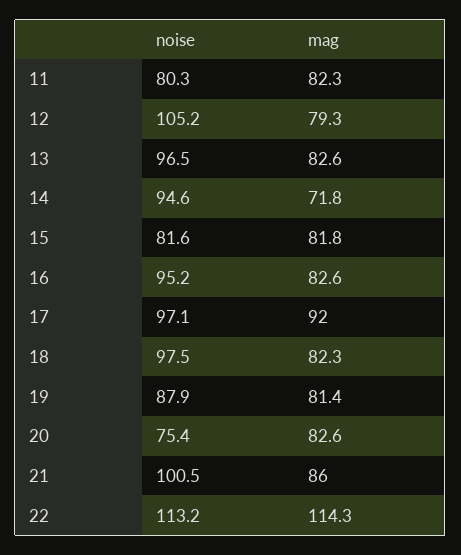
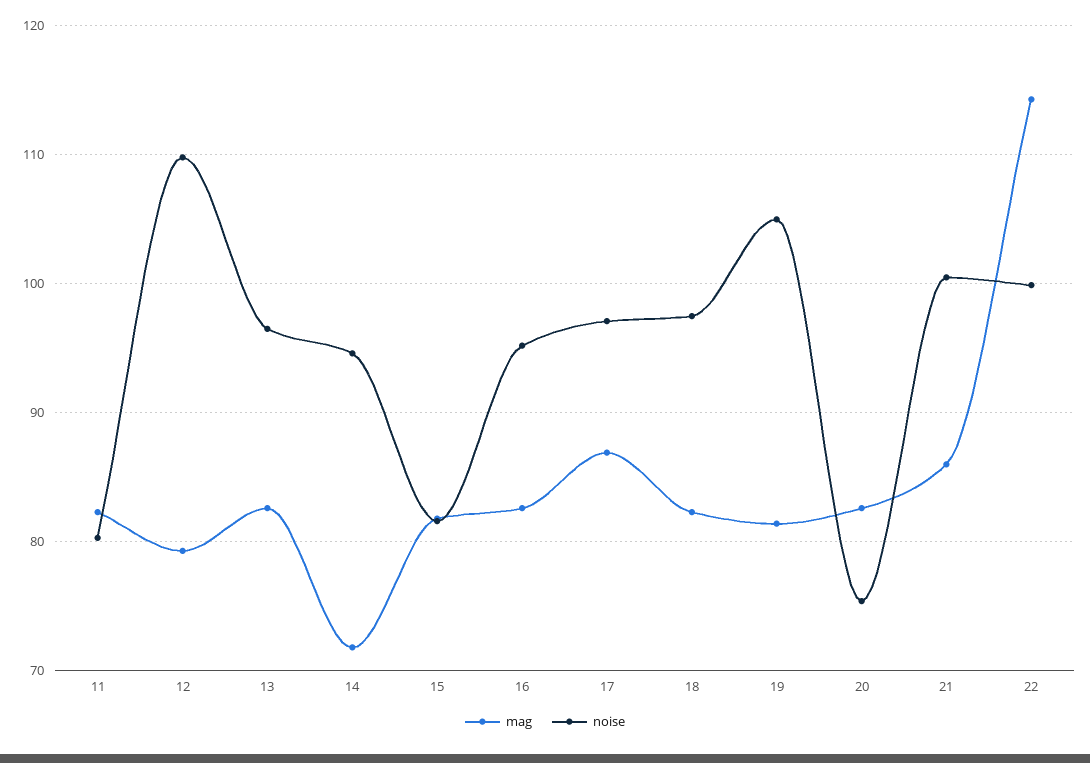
  {
    "noise": {
      "11": 80.3,
-     "12": 105.2,
+     "12": 110,
      "13": 96.5,
      "14": 94.6,
      "15": 81.6,
      "16": 95.2,
      "17": 97.1,
      "18": 97.5,
-     "19": 87.9,
+     "19": 105,
      "20": 75.4,
      "21": 100.5,
-     "22": 113.2
+     "22": 100
    },
    "mag": {
      "11": 82.3,
      "12": 79.3,
      "13": 82.6,
      "14": 71.8,
      "15": 81.8,
      "16": 82.6,
-     "17": 92,
+     "17": 87,
      "18": 82.3,
      "19": 81.4,
      "20": 82.6,
      "21": 86,
      "22": 114.3
    }
  }

